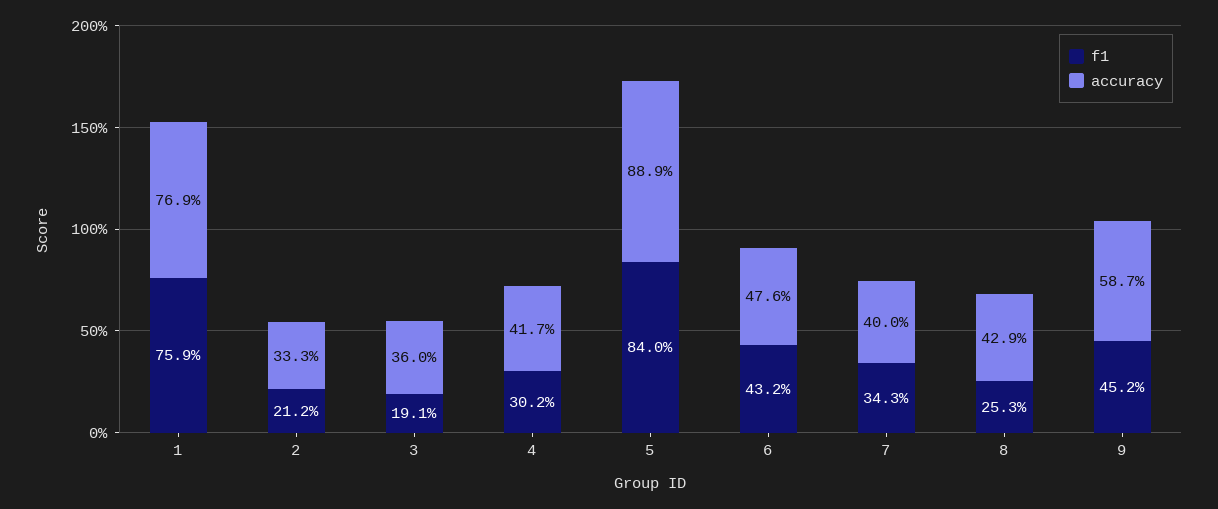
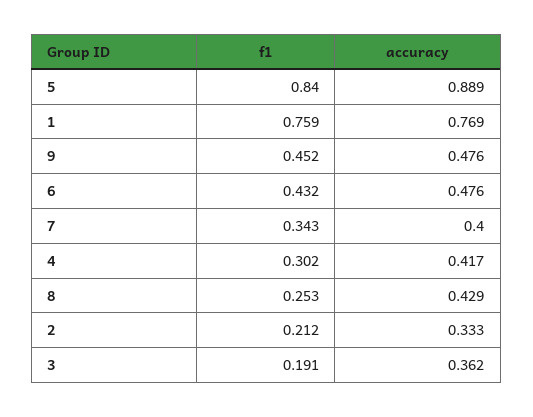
  {
    "f1": {
      "1": 0.759,
      "2": 0.212,
      "3": 0.191,
      "4": 0.302,
      "5": 0.84,
      "6": 0.432,
      "7": 0.343,
      "8": 0.253,
      "9": 0.452
    },
    "accuracy": {
      "1": 0.769,
      "2": 0.333,
-     "3": 0.36,
+     "3": 0.362,
      "4": 0.417,
      "5": 0.889,
      "6": 0.476,
      "7": 0.4,
      "8": 0.429,
-     "9": 0.587
+     "9": 0.476
    }
  }

